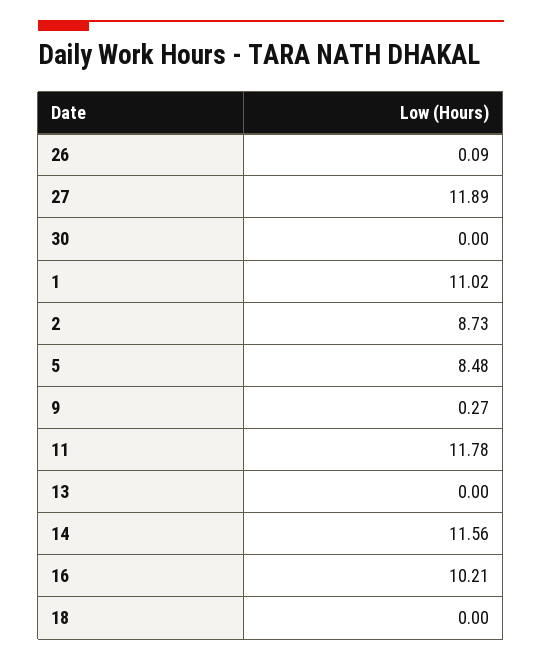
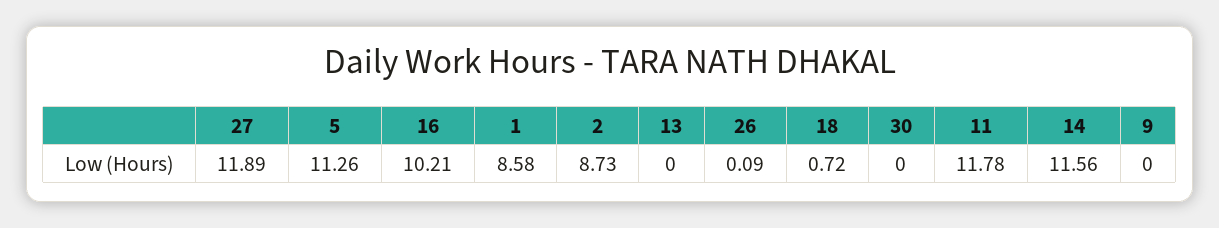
  {
    "26": 0.09,
    "27": 11.89,
    "30": 0,
-   "1": 11.02,
+   "1": 8.58,
    "2": 8.73,
-   "5": 8.48,
+   "5": 11.26,
-   "9": 0.27,
+   "9": 0,
    "11": 11.78,
    "13": 0,
    "14": 11.56,
    "16": 10.21,
-   "18": 0
+   "18": 0.72
  }

